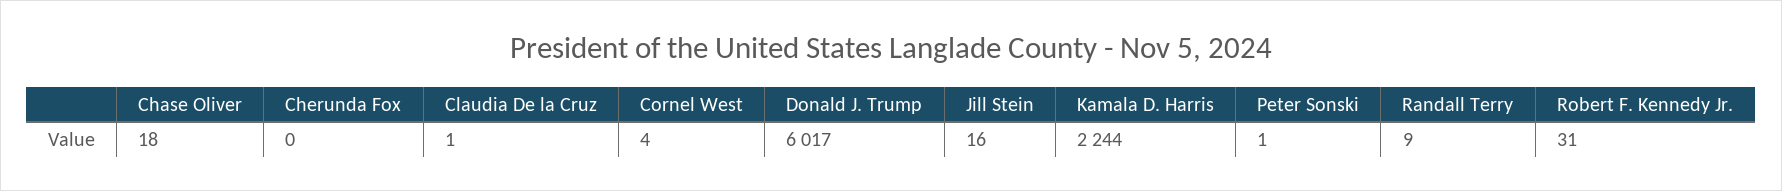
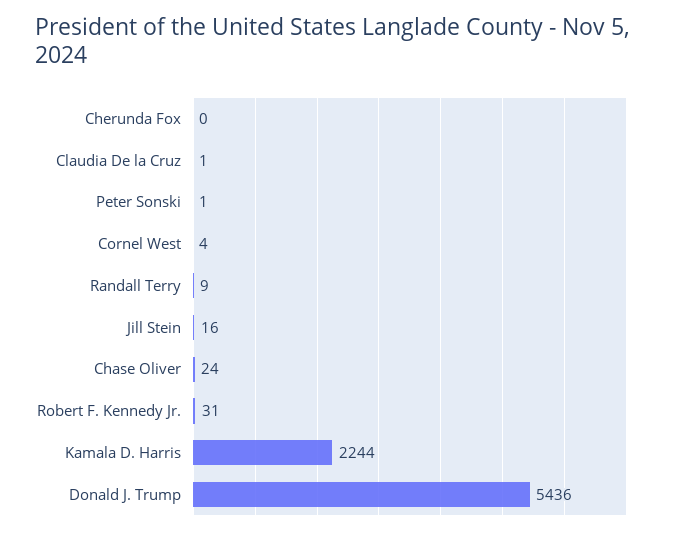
  {
-   "Chase Oliver": 18,
+   "Chase Oliver": 24,
    "Cherunda Fox": 0,
    "Claudia De la Cruz": 1,
    "Cornel West": 4,
-   "Donald J. Trump": 6017,
+   "Donald J. Trump": 5436,
    "Jill Stein": 16,
    "Kamala D. Harris": 2244,
    "Peter Sonski": 1,
    "Randall Terry": 9,
    "Robert F. Kennedy Jr.": 31
  }

